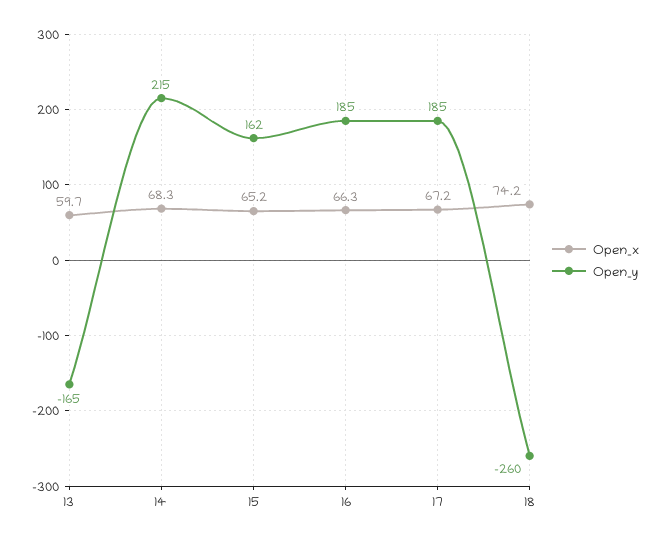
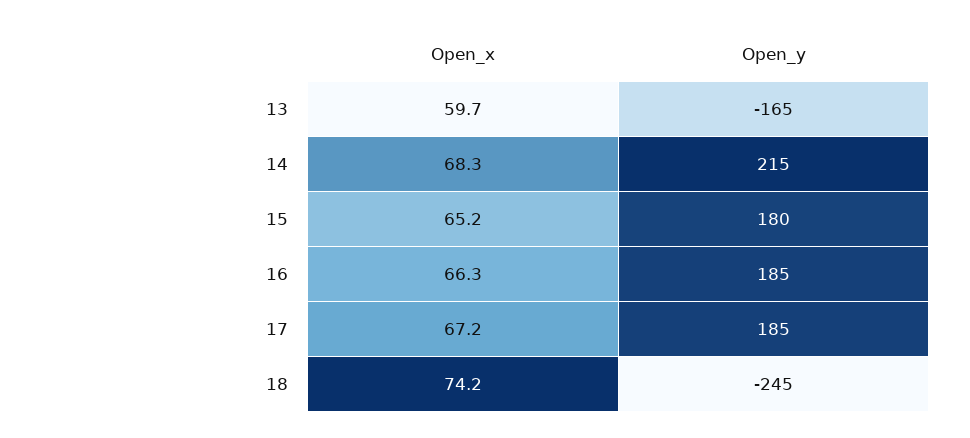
  {
    "Open_x": {
      "13": 59.7,
      "14": 68.3,
      "15": 65.2,
      "16": 66.3,
      "17": 67.2,
      "18": 74.2
    },
    "Open_y": {
      "13": -165,
      "14": 215,
-     "15": 162,
+     "15": 180,
      "16": 185,
      "17": 185,
-     "18": -260
+     "18": -245
    }
  }

